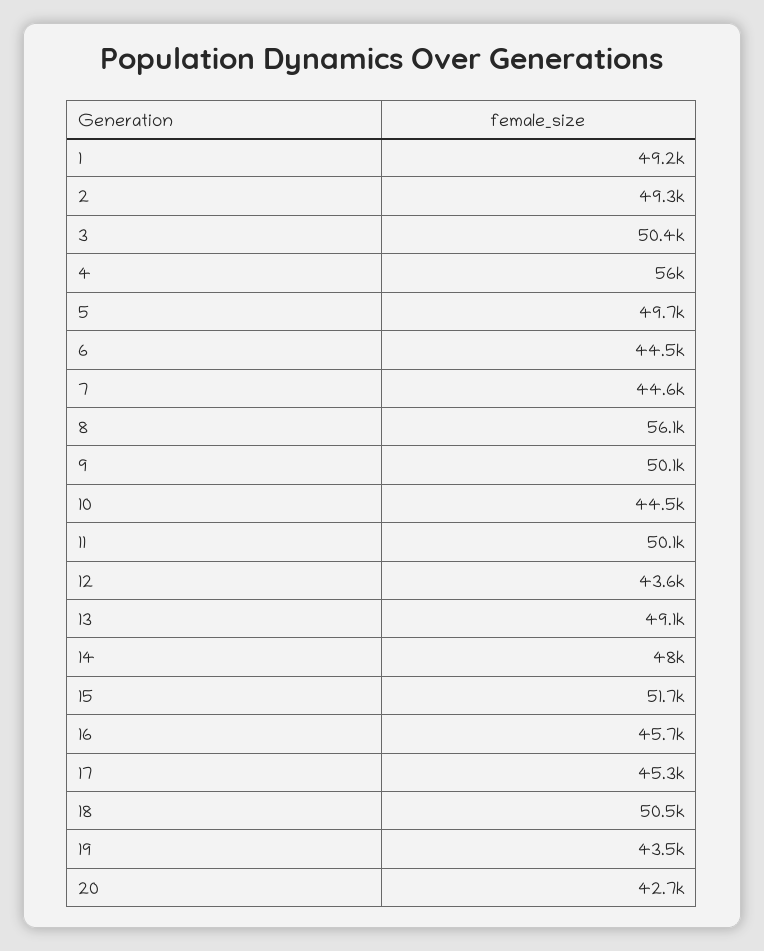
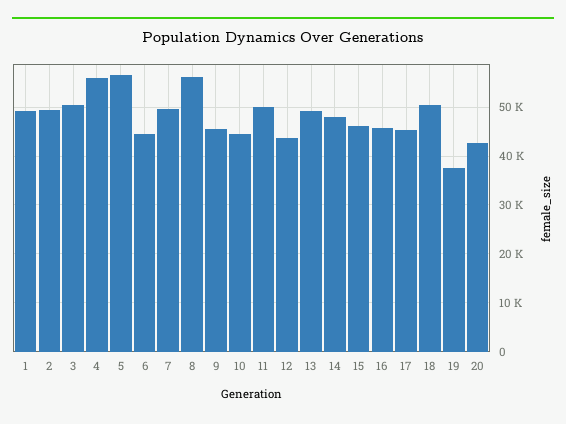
  {
    "1": 49200,
    "2": 49300,
    "3": 50400,
    "4": 56000,
-   "5": 49700,
+   "5": 56000,
    "6": 44500,
-   "7": 44600,
+   "7": 50000,
    "8": 56100,
-   "9": 50100,
+   "9": 46000,
    "10": 44500,
    "11": 50100,
    "12": 43600,
    "13": 49100,
    "14": 48000,
-   "15": 51700,
+   "15": 46000,
    "16": 45700,
    "17": 45300,
    "18": 50500,
-   "19": 43500,
+   "19": 38000,
    "20": 42700
  }

